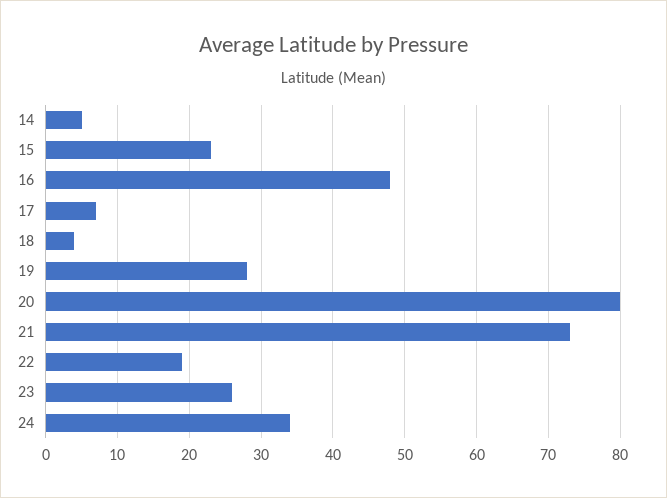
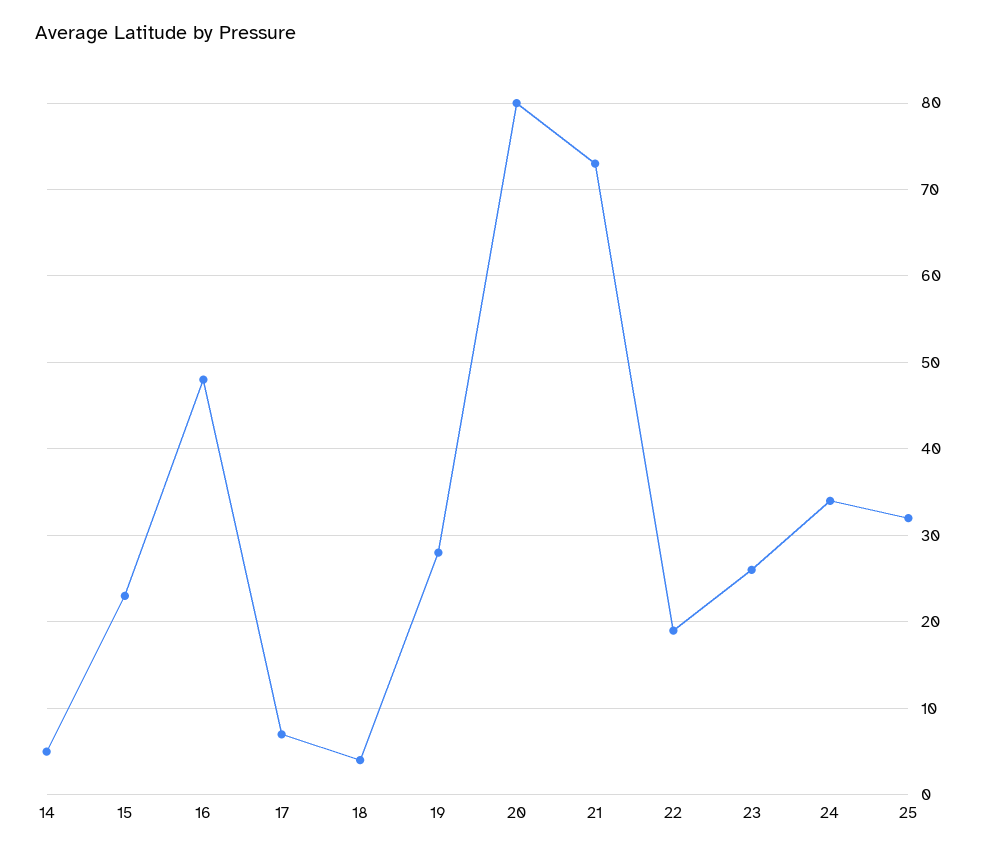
  {
    "14": 5,
    "15": 23,
    "16": 48,
    "17": 7,
    "18": 4,
    "19": 28,
    "20": 80,
    "21": 73,
    "22": 19,
    "23": 26,
-   "24": 34
+   "24": 34,
+   "25": 32
  }

